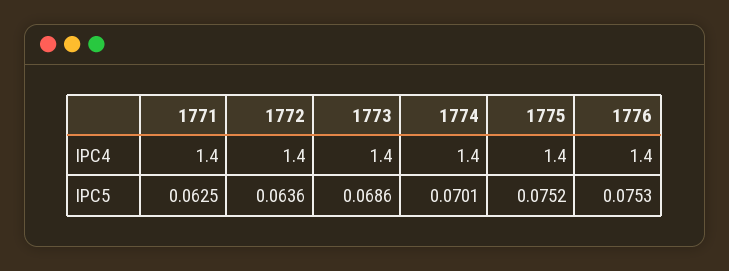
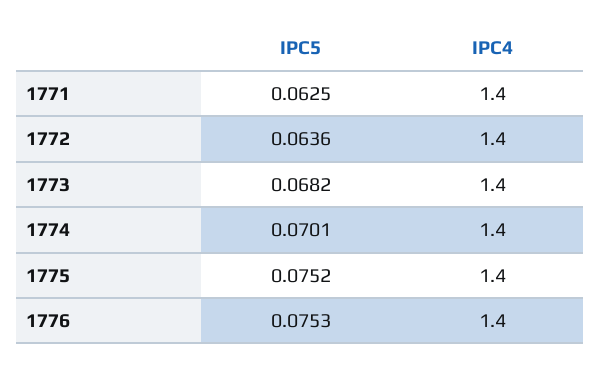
  {
    "1771": {
      "IPC4": 1.4,
      "IPC5": 0.0625
    },
    "1772": {
      "IPC4": 1.4,
      "IPC5": 0.0636
    },
    "1773": {
      "IPC4": 1.4,
-     "IPC5": 0.0686
+     "IPC5": 0.0682
    },
    "1774": {
      "IPC4": 1.4,
      "IPC5": 0.0701
    },
    "1775": {
      "IPC4": 1.4,
      "IPC5": 0.0752
    },
    "1776": {
      "IPC4": 1.4,
      "IPC5": 0.0753
    }
  }

